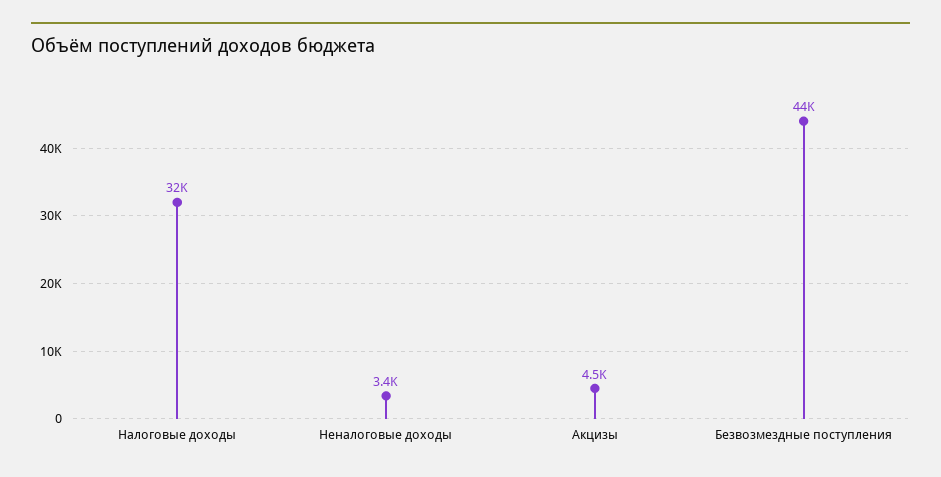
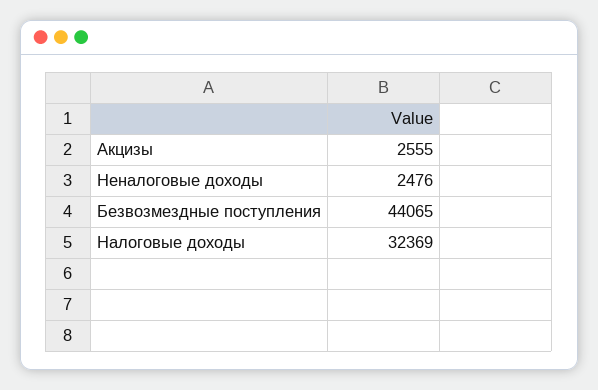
  {
    "Налоговые доходы": 32369,
-   "Неналоговые доходы": 3400,
+   "Неналоговые доходы": 2476,
-   "Акцизы": 4500,
+   "Акцизы": 2555,
    "Безвозмездные поступления": 44065
  }

